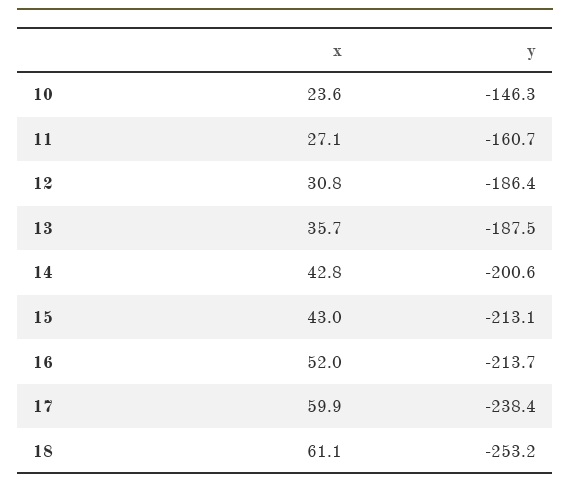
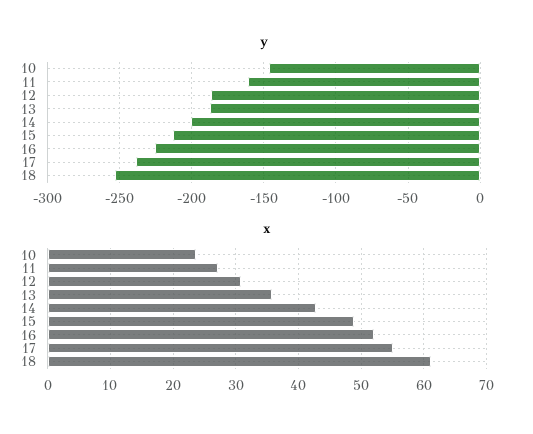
  {
    "x": {
      "10": 23.6,
      "11": 27.1,
      "12": 30.8,
      "13": 35.7,
      "14": 42.8,
-     "15": 43,
+     "15": 49,
      "16": 52,
-     "17": 59.9,
+     "17": 55,
      "18": 61.1
    },
    "y": {
      "10": -146.3,
      "11": -160.7,
      "12": -186.4,
      "13": -187.5,
      "14": -200.6,
      "15": -213.1,
-     "16": -213.7,
+     "16": -225,
      "17": -238.4,
      "18": -253.2
    }
  }

